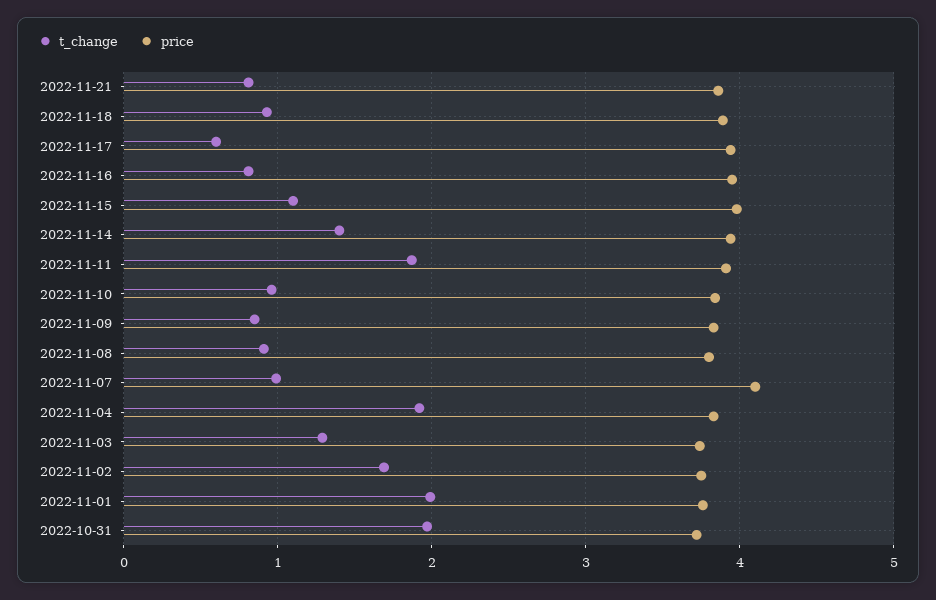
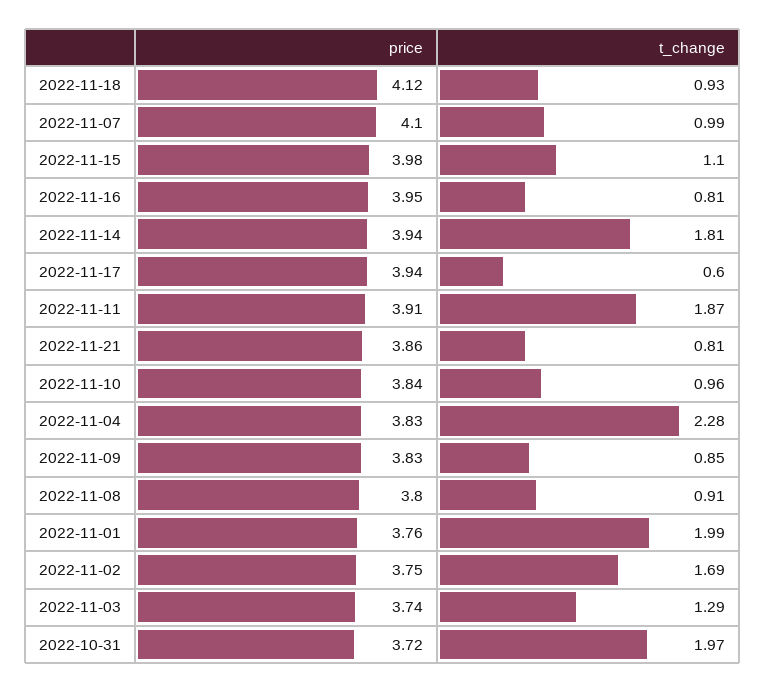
  {
    "t_change": {
      "2022-11-21": 0.81,
      "2022-11-18": 0.93,
      "2022-11-17": 0.6,
      "2022-11-16": 0.81,
      "2022-11-15": 1.1,
-     "2022-11-14": 1.4,
+     "2022-11-14": 1.81,
      "2022-11-11": 1.87,
      "2022-11-10": 0.96,
      "2022-11-09": 0.85,
      "2022-11-08": 0.91,
      "2022-11-07": 0.99,
-     "2022-11-04": 1.9,
+     "2022-11-04": 2.28,
      "2022-11-03": 1.29,
      "2022-11-02": 1.69,
      "2022-11-01": 1.99,
      "2022-10-31": 1.97
    },
    "price": {
      "2022-11-21": 3.86,
-     "2022-11-18": 3.9,
+     "2022-11-18": 4.12,
      "2022-11-17": 3.94,
      "2022-11-16": 3.95,
      "2022-11-15": 3.98,
      "2022-11-14": 3.94,
      "2022-11-11": 3.91,
      "2022-11-10": 3.84,
      "2022-11-09": 3.83,
      "2022-11-08": 3.8,
      "2022-11-07": 4.1,
      "2022-11-04": 3.83,
      "2022-11-03": 3.74,
      "2022-11-02": 3.75,
      "2022-11-01": 3.76,
      "2022-10-31": 3.72
    }
  }

